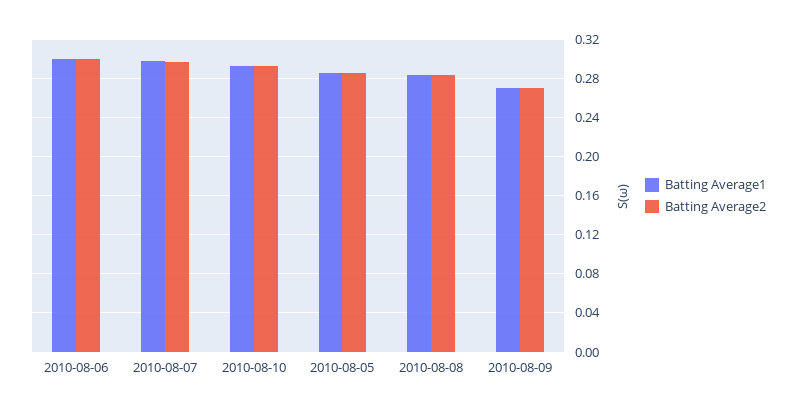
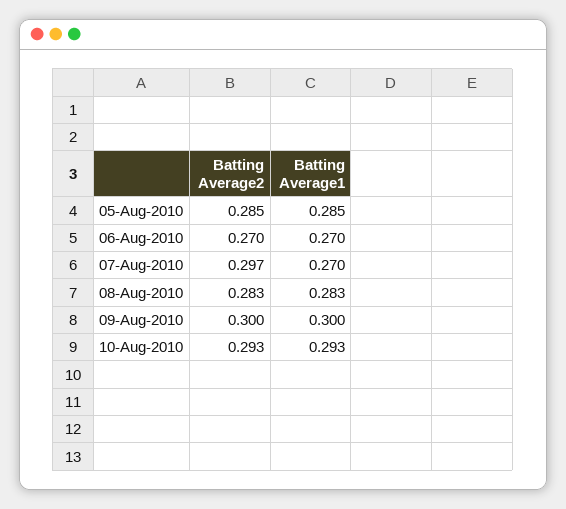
  {
    "Batting Average1": {
-     "2010-08-06": 0.3,
+     "2010-08-06": 0.27,
-     "2010-08-07": 0.3,
+     "2010-08-07": 0.27,
      "2010-08-10": 0.293,
      "2010-08-05": 0.285,
      "2010-08-08": 0.283,
-     "2010-08-09": 0.27
+     "2010-08-09": 0.3
    },
    "Batting Average2": {
-     "2010-08-06": 0.3,
+     "2010-08-06": 0.27,
      "2010-08-07": 0.297,
      "2010-08-10": 0.293,
      "2010-08-05": 0.285,
      "2010-08-08": 0.283,
-     "2010-08-09": 0.27
+     "2010-08-09": 0.3
    }
  }

